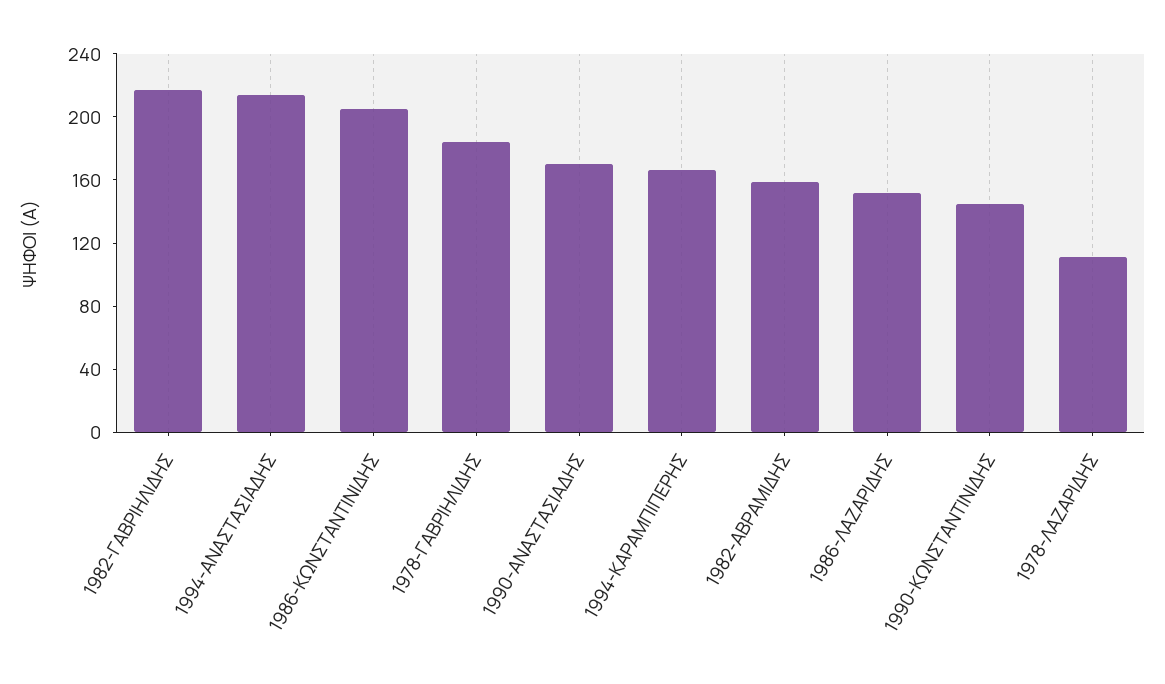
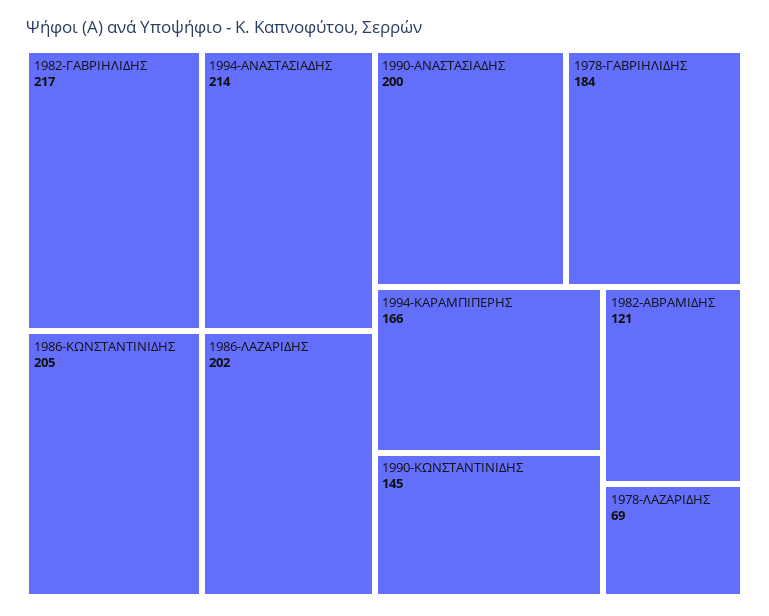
  {
    "1982-ΓΑΒΡΙΗΛΙΔΗΣ": 217,
    "1994-ΑΝΑΣΤΑΣΙΑΔΗΣ": 214,
    "1986-ΚΩΝΣΤΑΝΤΙΝΙΔΗΣ": 205,
    "1978-ΓΑΒΡΙΗΛΙΔΗΣ": 184,
-   "1990-ΑΝΑΣΤΑΣΙΑΔΗΣ": 170,
+   "1990-ΑΝΑΣΤΑΣΙΑΔΗΣ": 200,
    "1994-ΚΑΡΑΜΠΙΠΕΡΗΣ": 166,
-   "1982-ΑΒΡΑΜΙΔΗΣ": 160,
+   "1982-ΑΒΡΑΜΙΔΗΣ": 121,
-   "1986-ΛΑΖΑΡΙΔΗΣ": 150,
+   "1986-ΛΑΖΑΡΙΔΗΣ": 202,
    "1990-ΚΩΝΣΤΑΝΤΙΝΙΔΗΣ": 145,
-   "1978-ΛΑΖΑΡΙΔΗΣ": 110
+   "1978-ΛΑΖΑΡΙΔΗΣ": 69
  }

